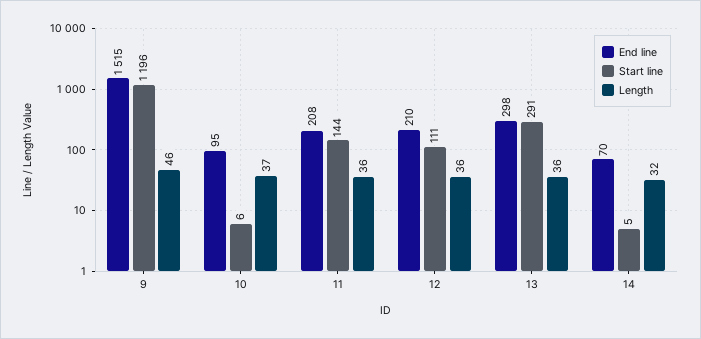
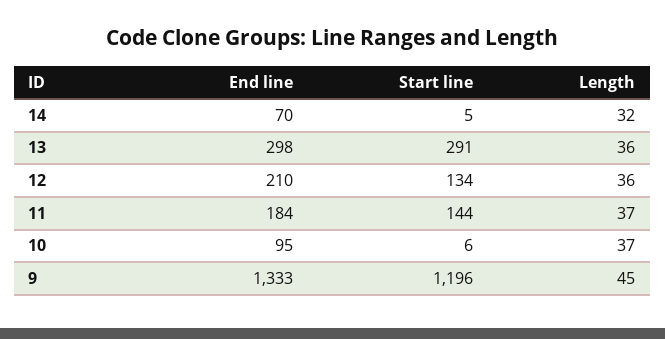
  {
    "End line": {
-     "9": 1515,
+     "9": 1333,
      "10": 95,
-     "11": 208,
+     "11": 184,
      "12": 210,
      "13": 298,
      "14": 70
    },
    "Start line": {
      "9": 1196,
      "10": 6,
      "11": 144,
-     "12": 111,
+     "12": 134,
      "13": 291,
      "14": 5
    },
    "Length": {
-     "9": 46,
+     "9": 45,
      "10": 37,
-     "11": 36,
+     "11": 37,
      "12": 36,
      "13": 36,
      "14": 32
    }
  }

